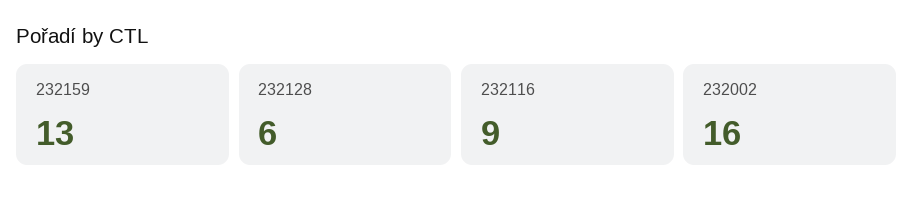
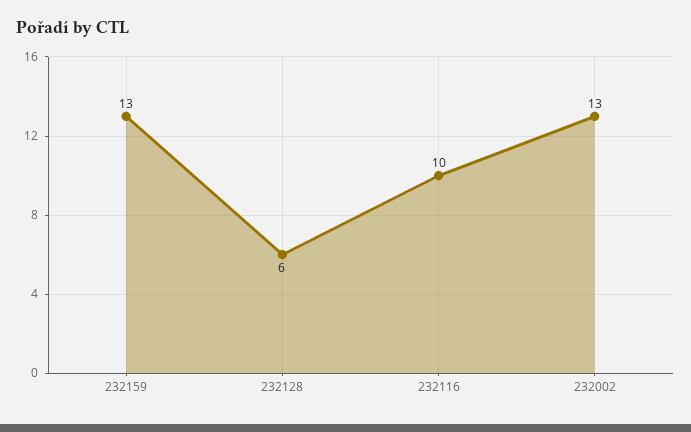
  {
    "232159": 13,
    "232128": 6,
-   "232116": 9,
+   "232116": 10,
-   "232002": 16
+   "232002": 13
  }

